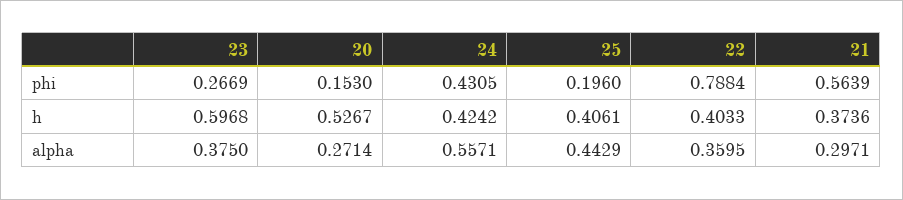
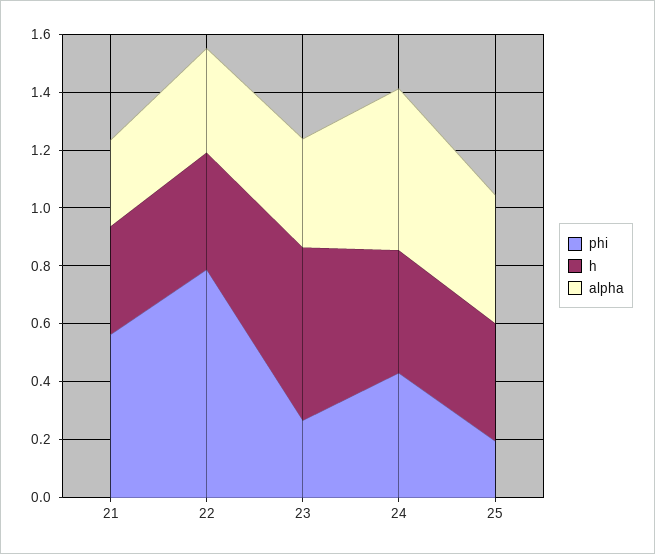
  {
    "phi": {
      "23": 0.2669,
-     "20": 0.153,
      "24": 0.4305,
      "25": 0.196,
      "22": 0.7884,
      "21": 0.5639
    },
    "h": {
      "23": 0.5968,
-     "20": 0.5267,
      "24": 0.4242,
      "25": 0.4061,
      "22": 0.4033,
      "21": 0.3736
    },
    "alpha": {
      "23": 0.375,
-     "20": 0.2714,
      "24": 0.5571,
      "25": 0.4429,
      "22": 0.3595,
      "21": 0.2971
    }
  }

